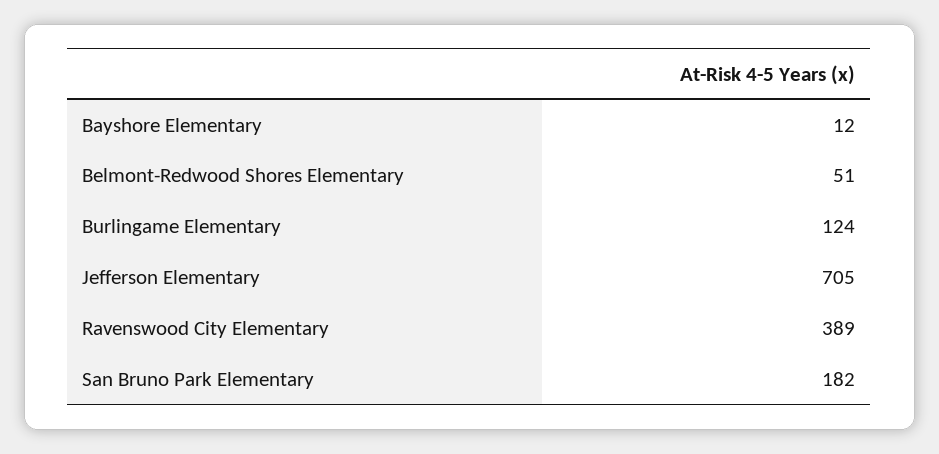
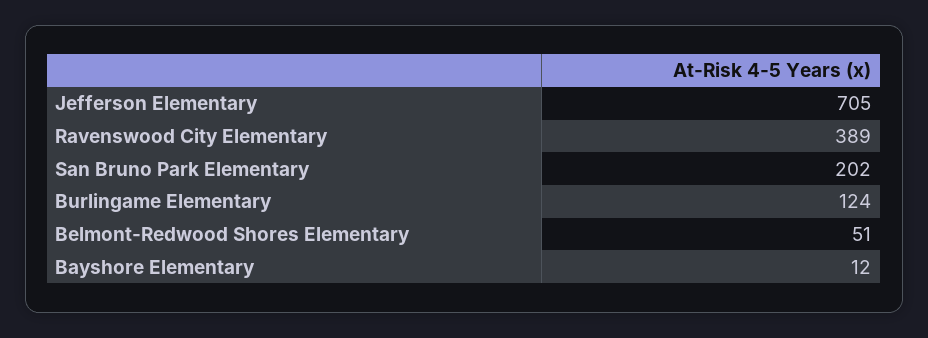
  {
    "Bayshore Elementary": 12,
    "Belmont-Redwood Shores Elementary": 51,
    "Burlingame Elementary": 124,
    "Jefferson Elementary": 705,
    "Ravenswood City Elementary": 389,
-   "San Bruno Park Elementary": 182
+   "San Bruno Park Elementary": 202
  }

